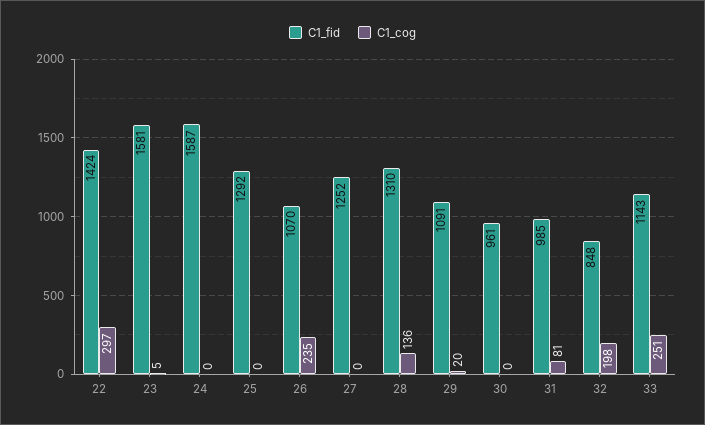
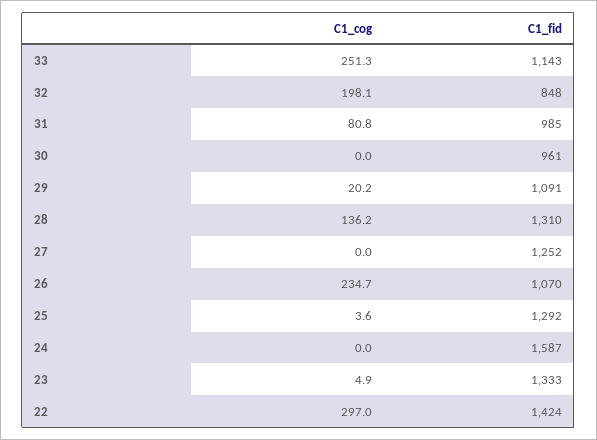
  {
    "C1_fid": {
      "22": 1424,
-     "23": 1581,
+     "23": 1333,
      "24": 1587,
      "25": 1292,
      "26": 1070,
      "27": 1252,
      "28": 1310,
      "29": 1091,
      "30": 961,
      "31": 985,
      "32": 848,
      "33": 1143
    },
    "C1_cog": {
      "22": 297,
      "23": 4.9,
      "24": 0,
-     "25": 0,
+     "25": 3.6,
      "26": 234.7,
      "27": 0,
      "28": 136.2,
      "29": 20.2,
      "30": 0,
      "31": 80.8,
      "32": 198.1,
      "33": 251.3
    }
  }

